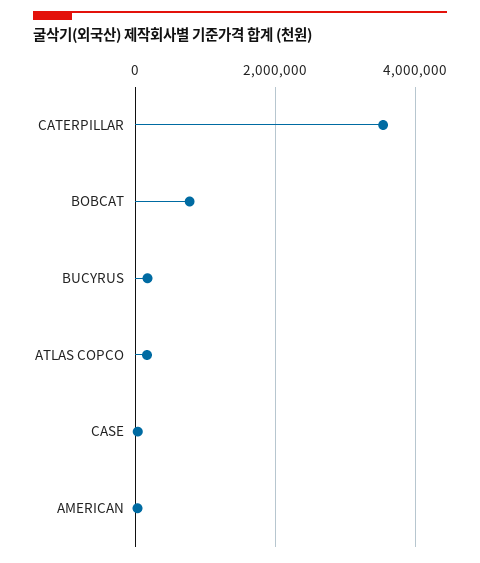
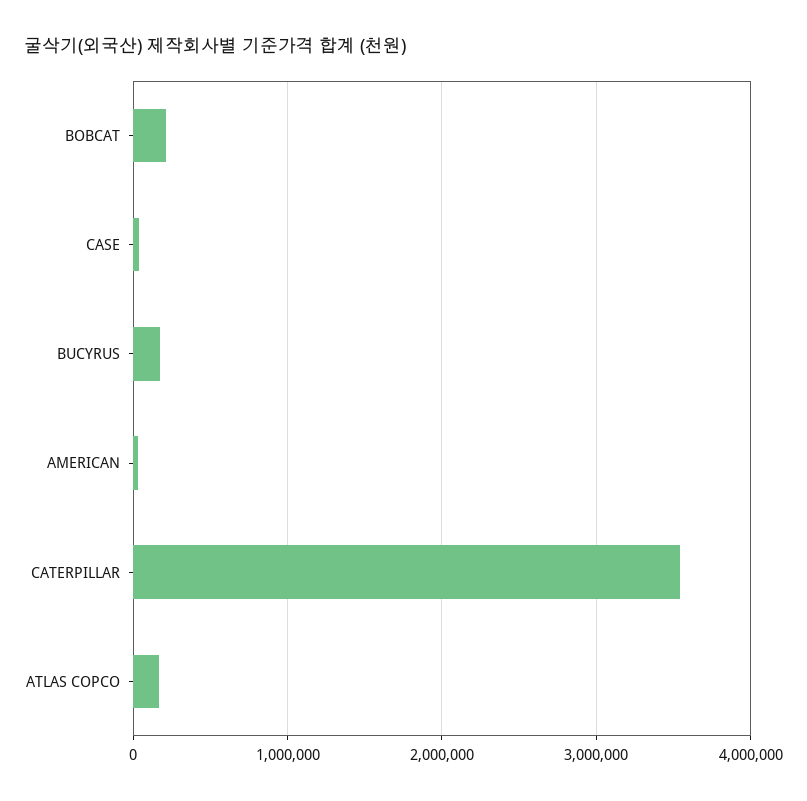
  {
    "CATERPILLAR": 3500000,
-   "BOBCAT": 800000,
+   "BOBCAT": 200000,
    "BUCYRUS": 200000,
    "ATLAS COPCO": 200000,
    "CASE": 0,
    "AMERICAN": 0
  }

